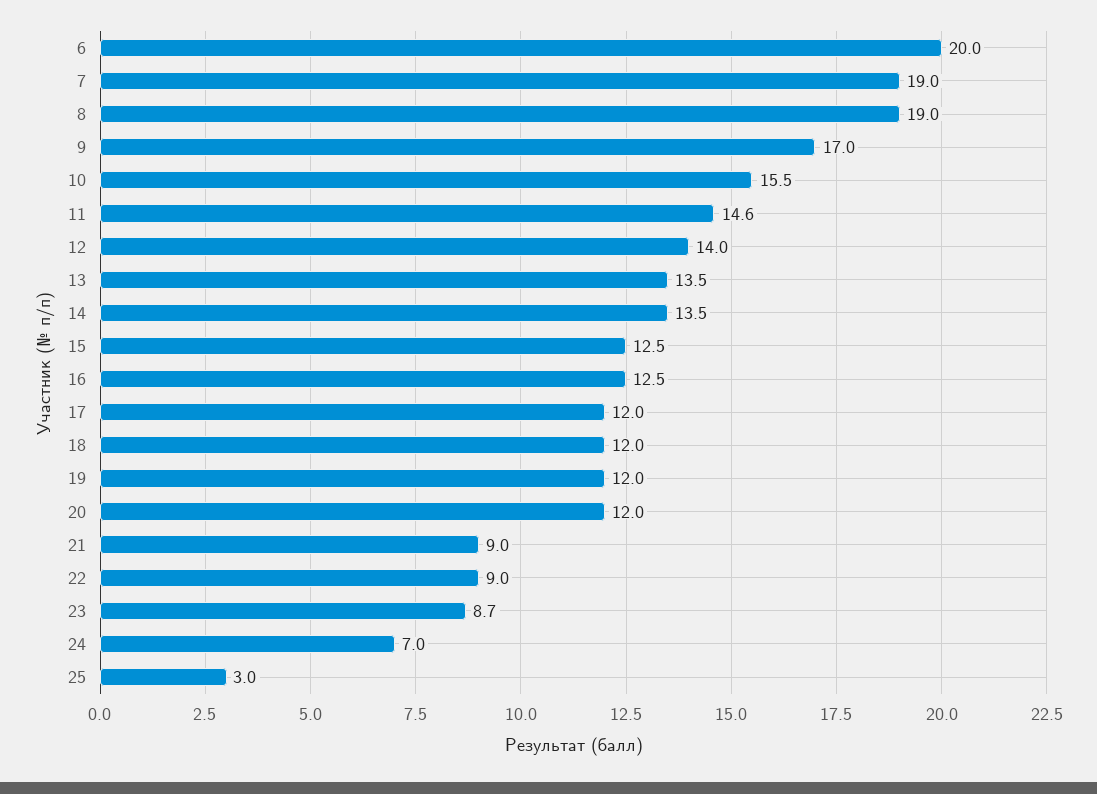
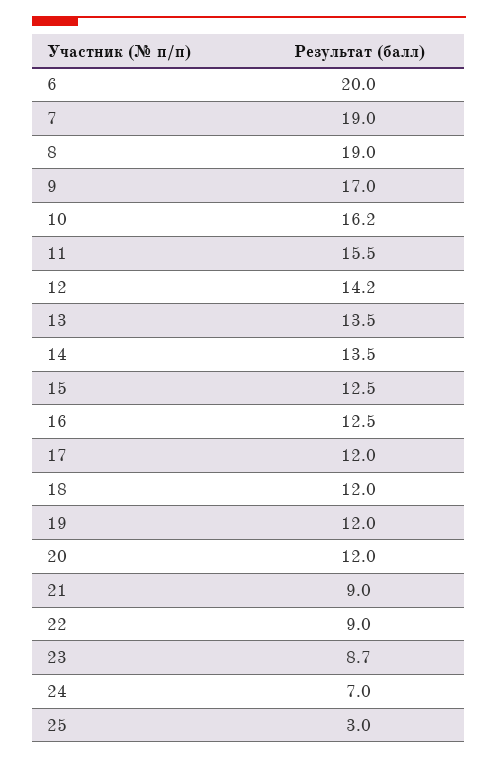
  {
    "6": 20,
    "7": 19,
    "8": 19,
    "9": 17,
-   "10": 15.5,
+   "10": 16.2,
-   "11": 14.6,
+   "11": 15.5,
-   "12": 14,
+   "12": 14.2,
    "13": 13.5,
    "14": 13.5,
    "15": 12.5,
    "16": 12.5,
    "17": 12,
    "18": 12,
    "19": 12,
    "20": 12,
    "21": 9,
    "22": 9,
    "23": 8.7,
    "24": 7,
    "25": 3
  }

